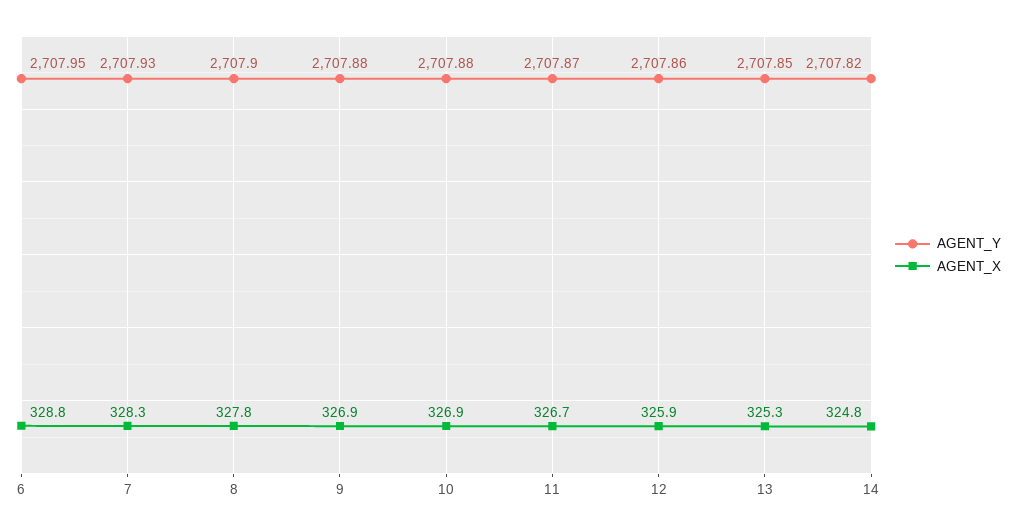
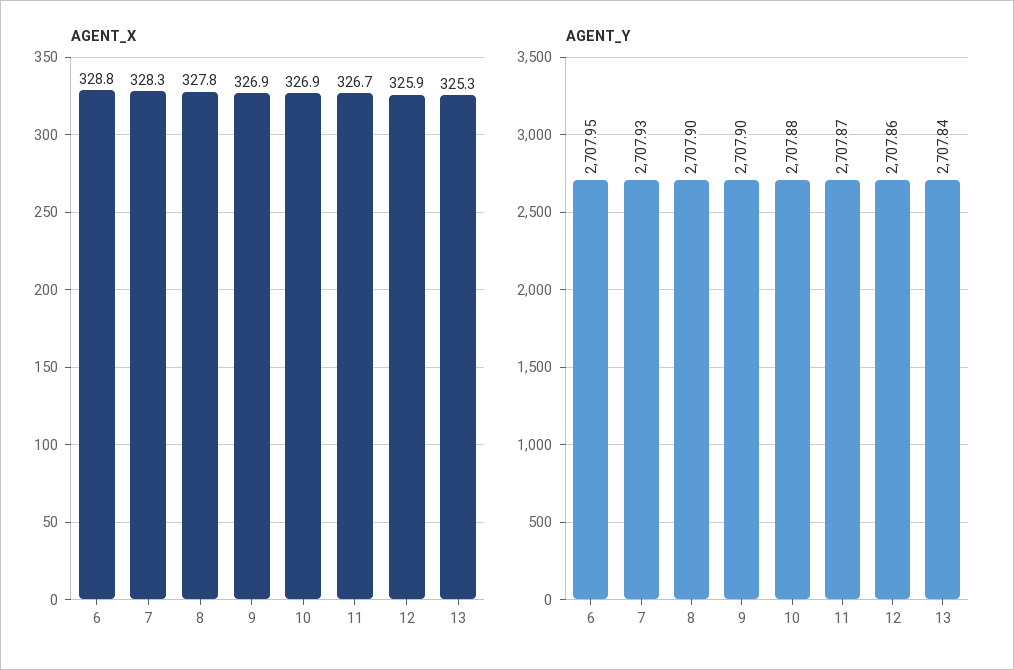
  {
    "AGENT_Y": {
      "6": 2707.95,
      "7": 2707.93,
      "8": 2707.9,
-     "9": 2707.88,
+     "9": 2707.9,
      "10": 2707.88,
      "11": 2707.87,
      "12": 2707.86,
-     "13": 2707.85,
+     "13": 2707.84
-     "14": 2707.82
    },
    "AGENT_X": {
      "6": 328.8,
      "7": 328.3,
      "8": 327.8,
      "9": 326.9,
      "10": 326.9,
      "11": 326.7,
      "12": 325.9,
-     "13": 325.3,
+     "13": 325.3
-     "14": 324.8
    }
  }

